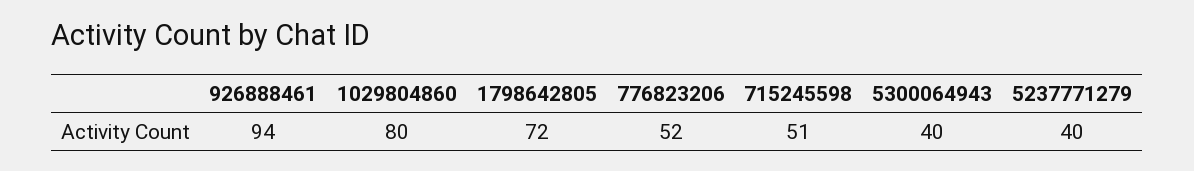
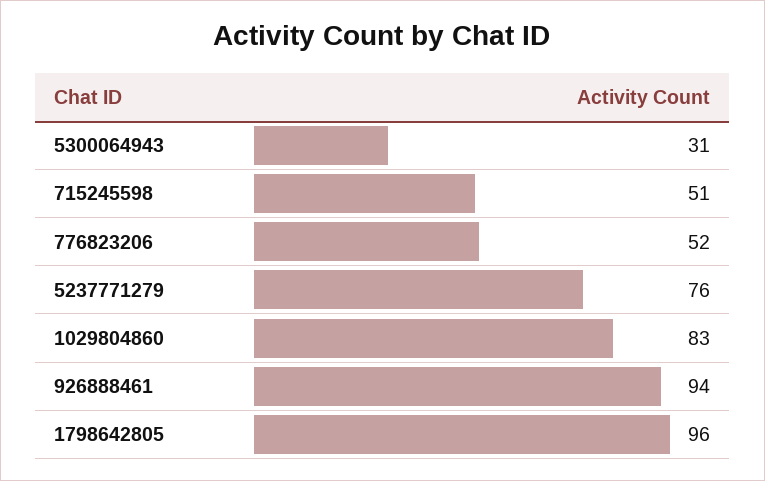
  {
    "926888461": 94,
-   "1029804860": 80,
+   "1029804860": 83,
-   "1798642805": 72,
+   "1798642805": 96,
    "776823206": 52,
    "715245598": 51,
-   "5300064943": 40,
+   "5300064943": 31,
-   "5237771279": 40
+   "5237771279": 76
  }

